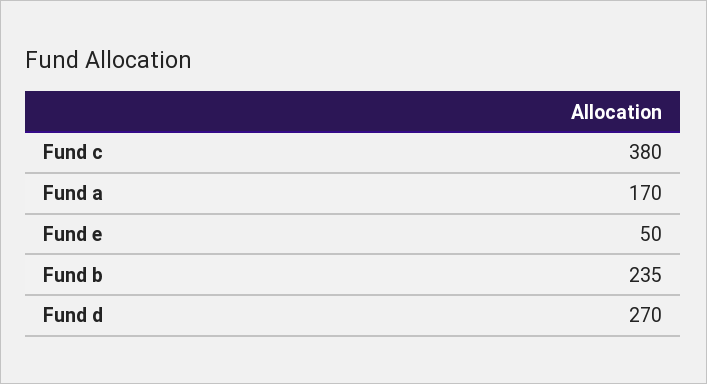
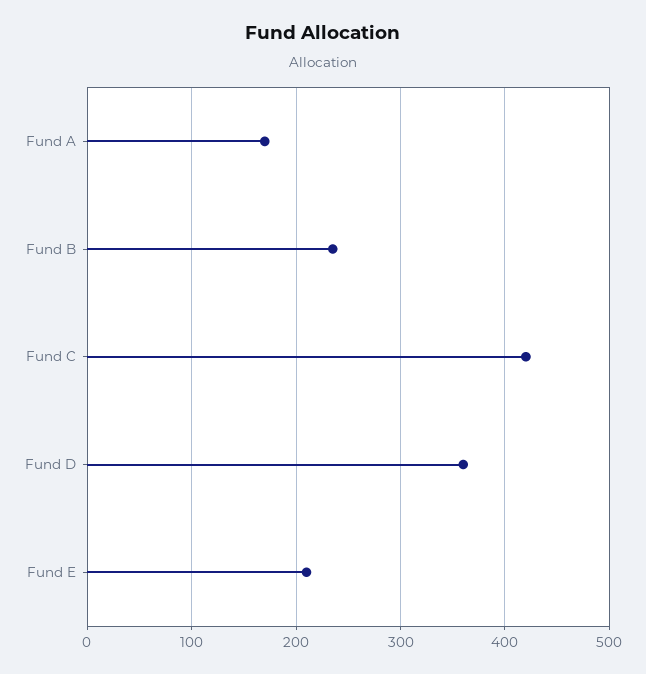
  {
-   "Fund c": 380,
+   "Fund c": 420,
    "Fund a": 170,
-   "Fund e": 50,
+   "Fund e": 210,
    "Fund b": 235,
-   "Fund d": 270
+   "Fund d": 360
  }

